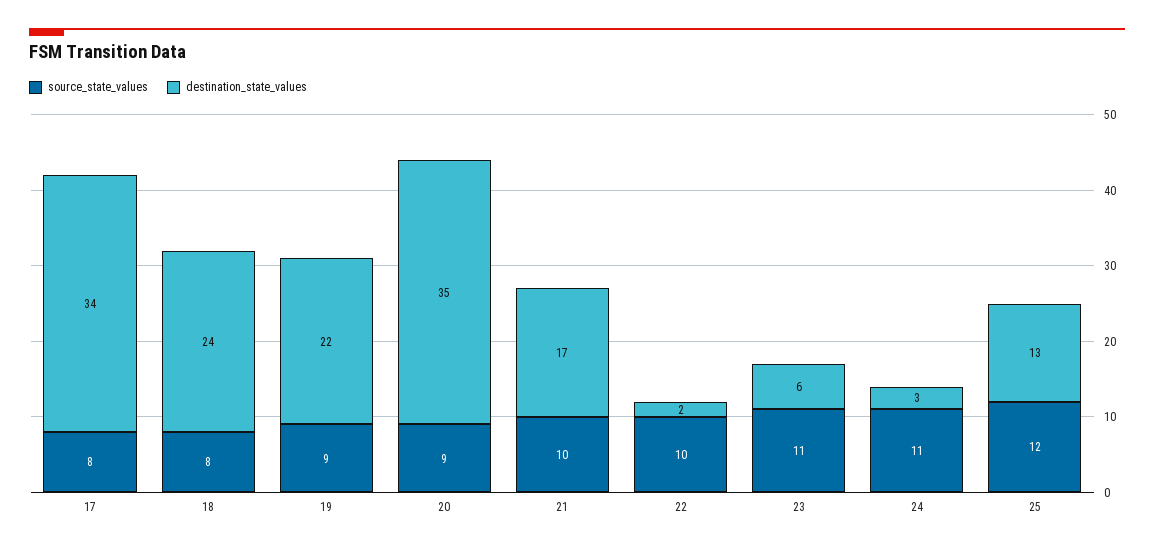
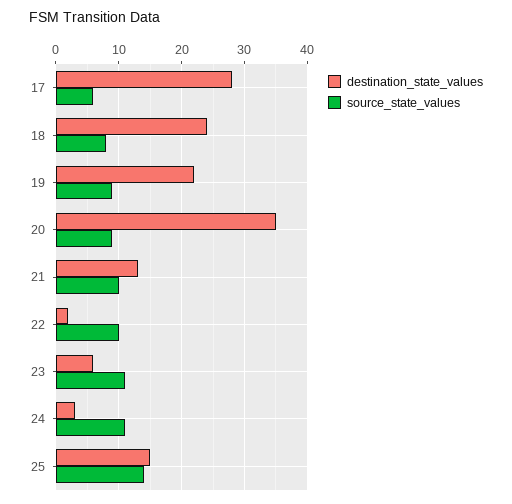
  {
    "source_state_values": {
-     "17": 8,
+     "17": 6,
      "18": 8,
      "19": 9,
      "20": 9,
      "21": 10,
      "22": 10,
      "23": 11,
      "24": 11,
-     "25": 12
+     "25": 14
    },
    "destination_state_values": {
-     "17": 34,
+     "17": 28,
      "18": 24,
      "19": 22,
      "20": 35,
-     "21": 17,
+     "21": 13,
      "22": 2,
      "23": 6,
      "24": 3,
-     "25": 13
+     "25": 15
    }
  }

